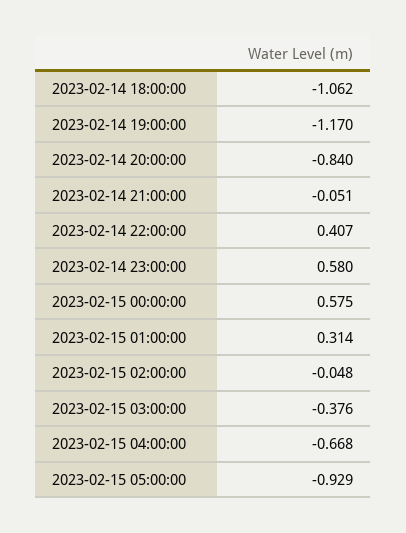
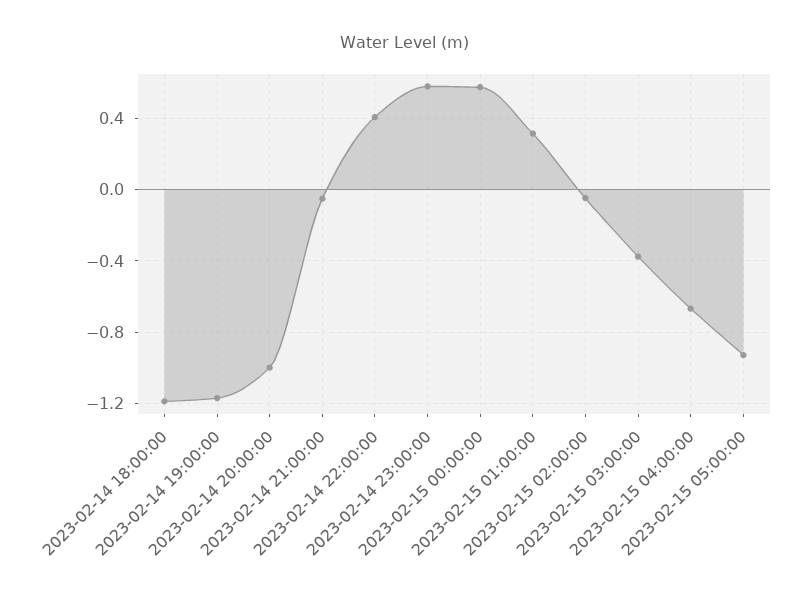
  {
-   "2023-02-14 18:00:00": -1.062,
+   "2023-02-14 18:00:00": -1.2,
    "2023-02-14 19:00:00": -1.17,
-   "2023-02-14 20:00:00": -0.84,
+   "2023-02-14 20:00:00": -1,
    "2023-02-14 21:00:00": -0.051,
    "2023-02-14 22:00:00": 0.407,
    "2023-02-14 23:00:00": 0.58,
    "2023-02-15 00:00:00": 0.575,
    "2023-02-15 01:00:00": 0.314,
    "2023-02-15 02:00:00": -0.048,
    "2023-02-15 03:00:00": -0.376,
    "2023-02-15 04:00:00": -0.668,
    "2023-02-15 05:00:00": -0.929
  }

